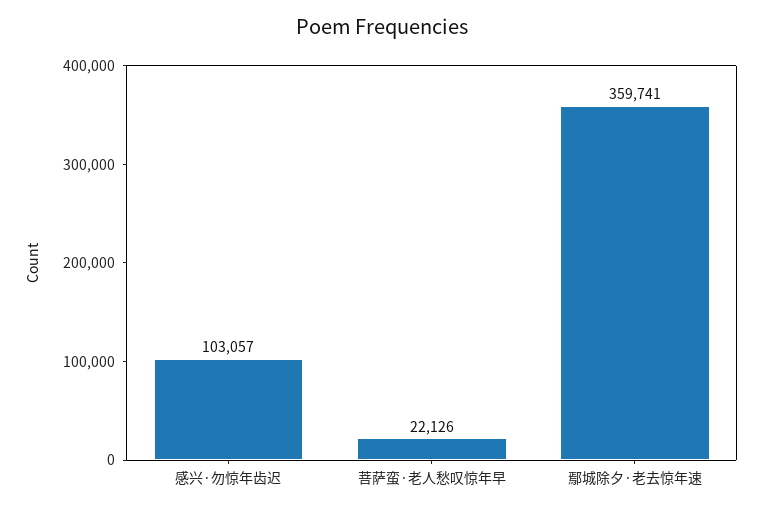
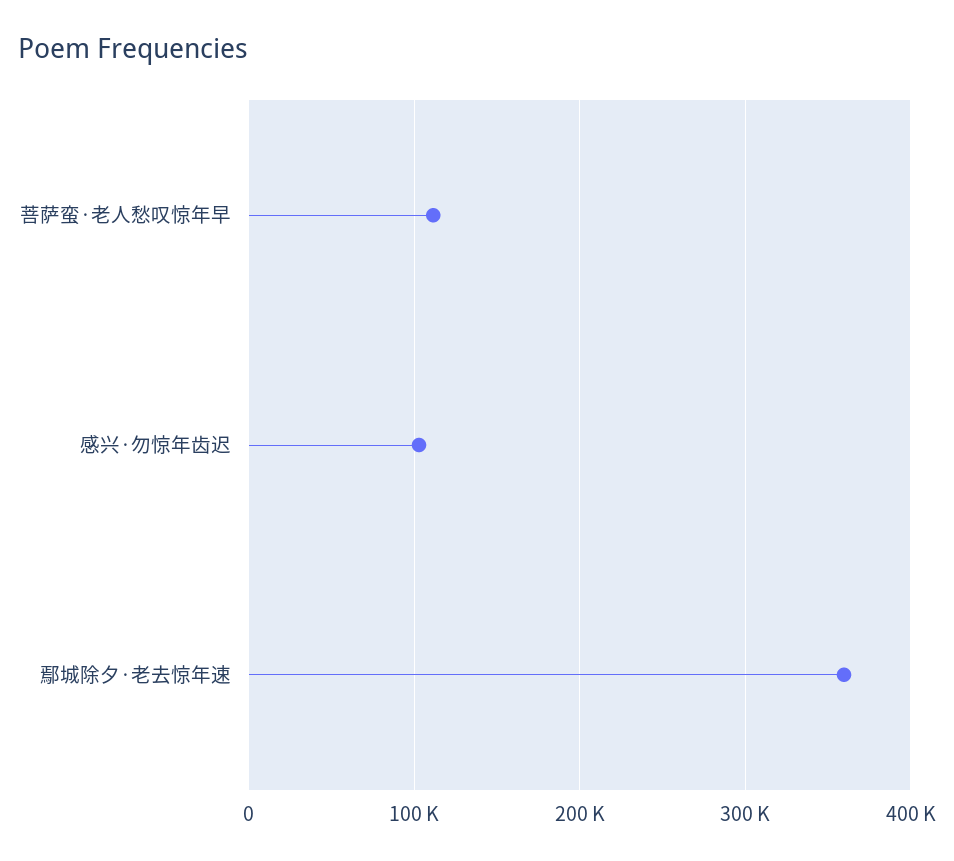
  {
    "感兴·勿惊年齿迟": 103057,
-   "菩萨蛮·老人愁叹惊年早": 22126,
+   "菩萨蛮·老人愁叹惊年早": 110000,
    "鄢城除夕·老去惊年速": 359741
  }

